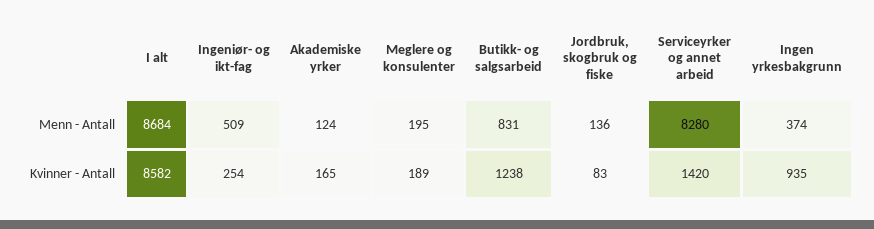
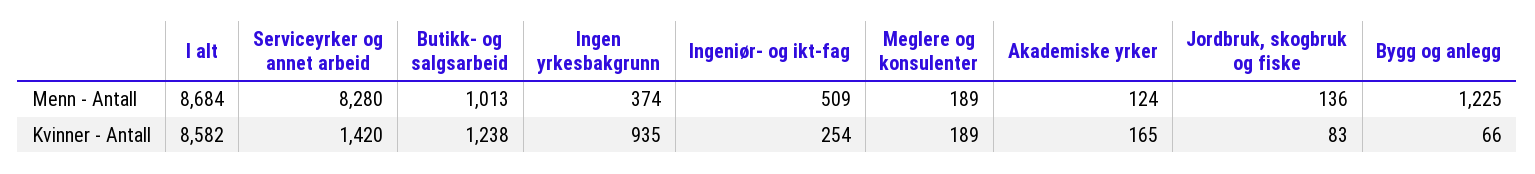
  {
    "I alt": {
      "Menn - Antall": 8684,
      "Kvinner - Antall": 8582
    },
    "Ingeniør- og ikt-fag": {
      "Menn - Antall": 509,
      "Kvinner - Antall": 254
    },
    "Akademiske yrker": {
      "Menn - Antall": 124,
      "Kvinner - Antall": 165
    },
    "Meglere og konsulenter": {
-     "Menn - Antall": 195,
+     "Menn - Antall": 189,
      "Kvinner - Antall": 189
    },
    "Butikk- og salgsarbeid": {
-     "Menn - Antall": 831,
+     "Menn - Antall": 1013,
      "Kvinner - Antall": 1238
    },
    "Jordbruk, skogbruk og fiske": {
      "Menn - Antall": 136,
      "Kvinner - Antall": 83
    },
    "Serviceyrker og annet arbeid": {
      "Menn - Antall": 8280,
      "Kvinner - Antall": 1420
    },
    "Ingen yrkesbakgrunn": {
      "Menn - Antall": 374,
      "Kvinner - Antall": 935
-   }
+   },
+   "Bygg og anlegg": {
+     "Menn - Antall": 1225,
+     "Kvinner - Antall": 66
+   }
  }

